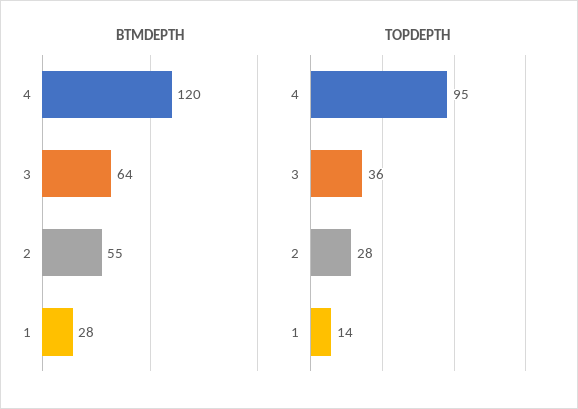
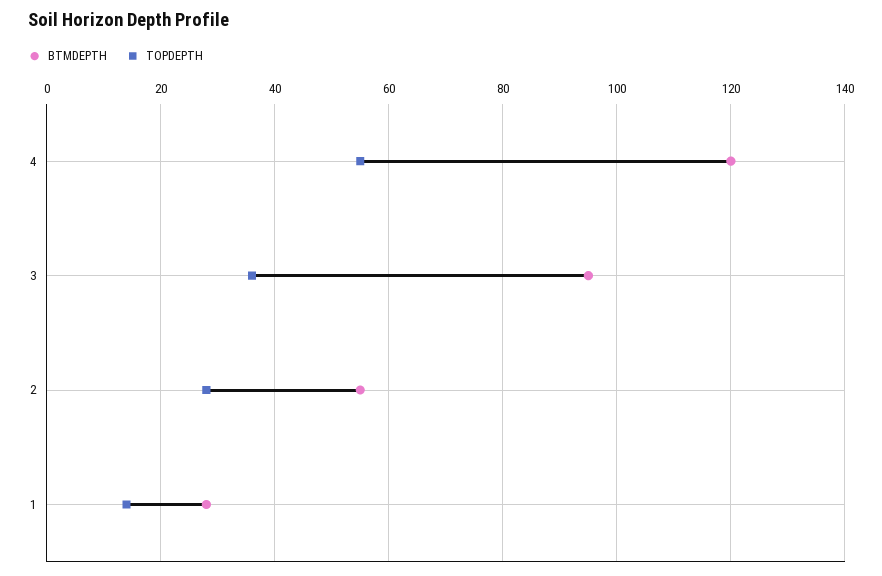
  {
    "BTMDEPTH": {
      "4": 120,
-     "3": 64,
+     "3": 95,
      "2": 55,
      "1": 28
    },
    "TOPDEPTH": {
-     "4": 95,
+     "4": 55,
      "3": 36,
      "2": 28,
      "1": 14
    }
  }

